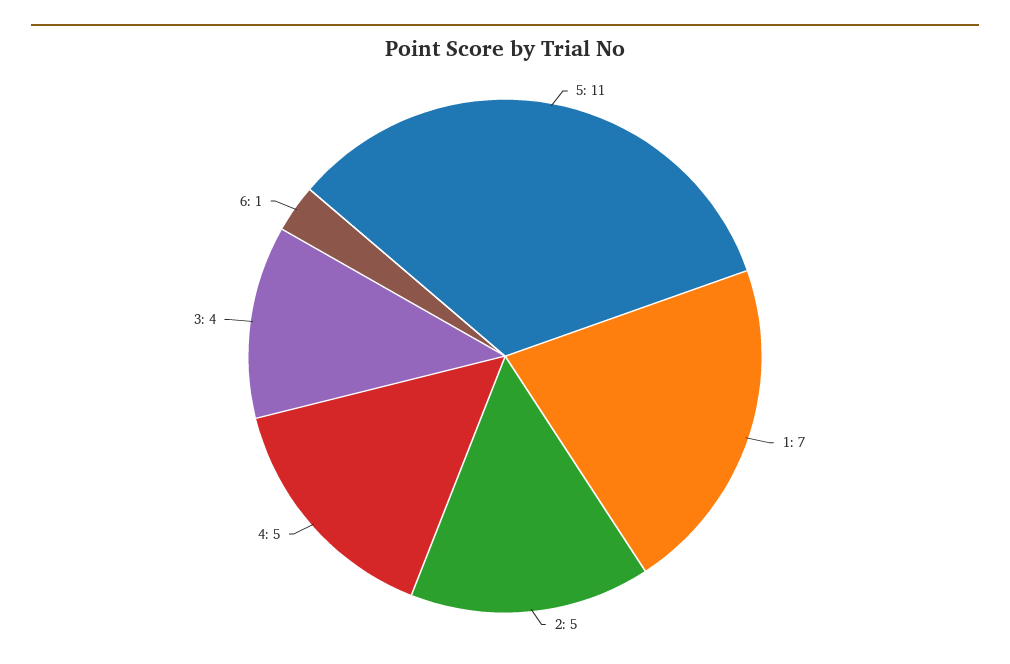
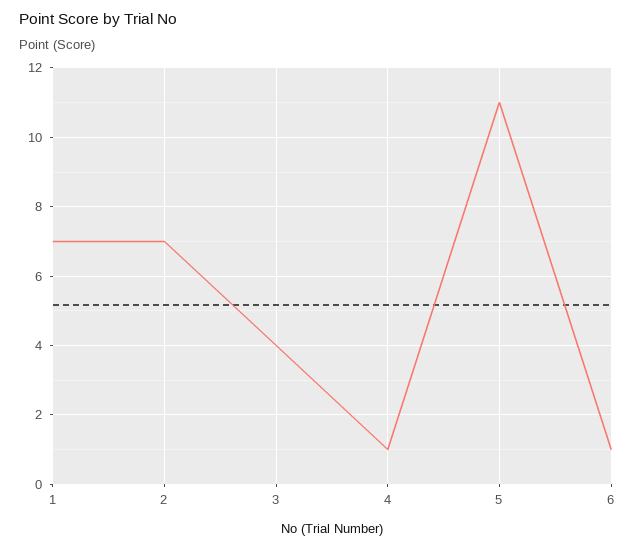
  {
    "5": 11,
    "1": 7,
-   "2": 5,
+   "2": 7,
-   "4": 5,
+   "4": 1,
    "3": 4,
    "6": 1
  }

